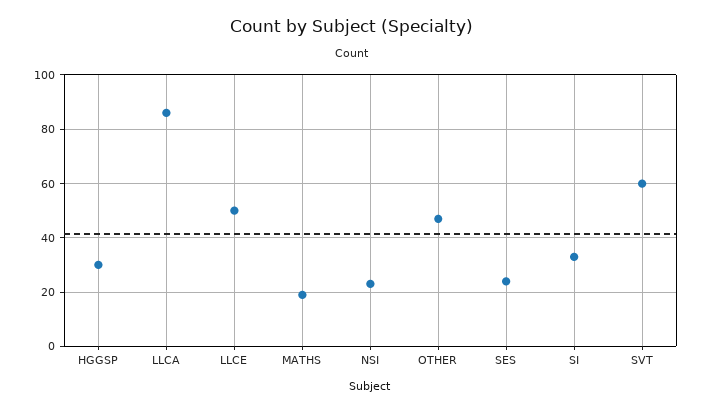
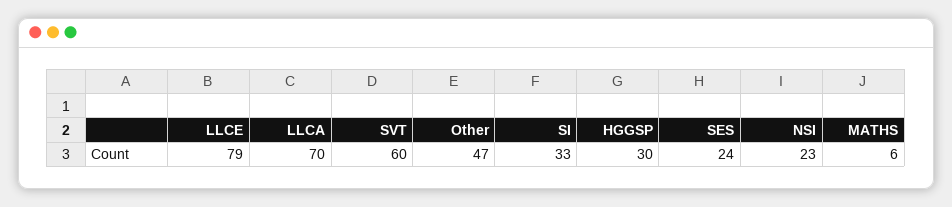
  {
    "HGGSP": 30,
-   "LLCA": 85,
+   "LLCA": 70,
-   "LLCE": 50,
+   "LLCE": 79,
-   "MATHS": 20,
+   "MATHS": 6,
    "NSI": 23,
    "OTHER": 47,
    "SES": 24,
    "SI": 33,
    "SVT": 60
  }

